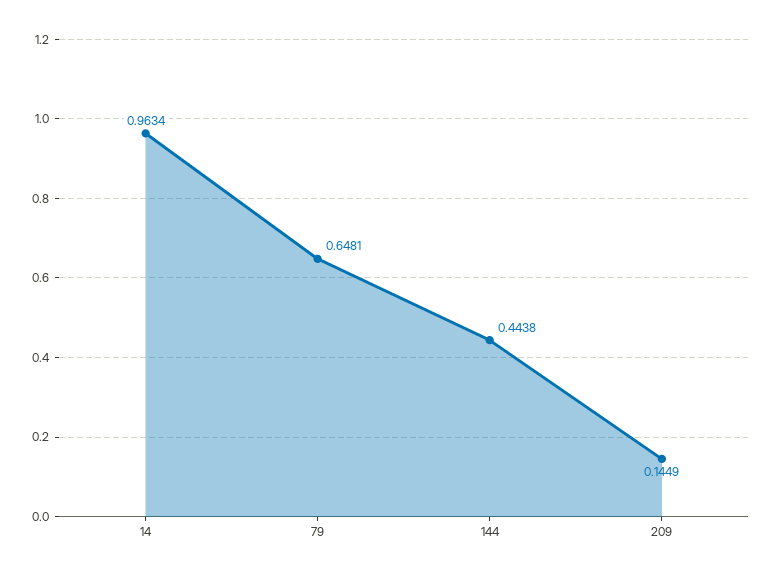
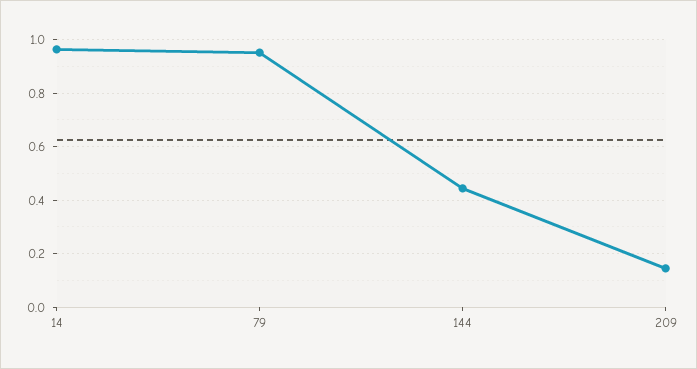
  {
    "14": 0.9634,
-   "79": 0.6481,
+   "79": 0.95,
    "144": 0.4438,
    "209": 0.1449
  }

